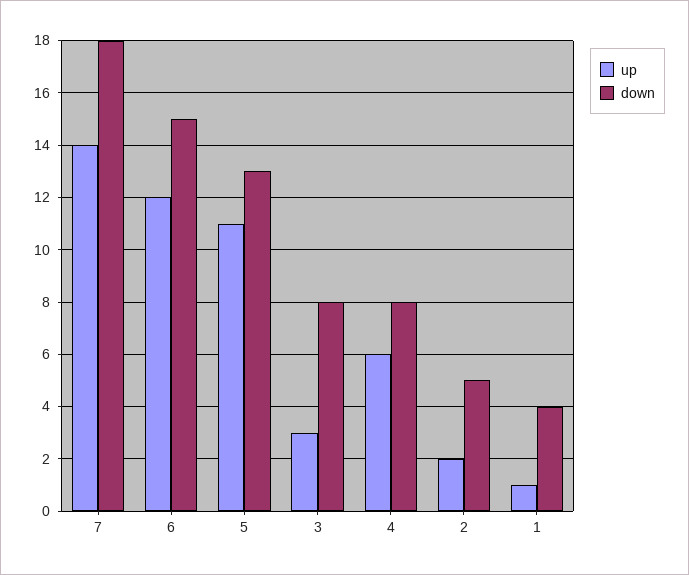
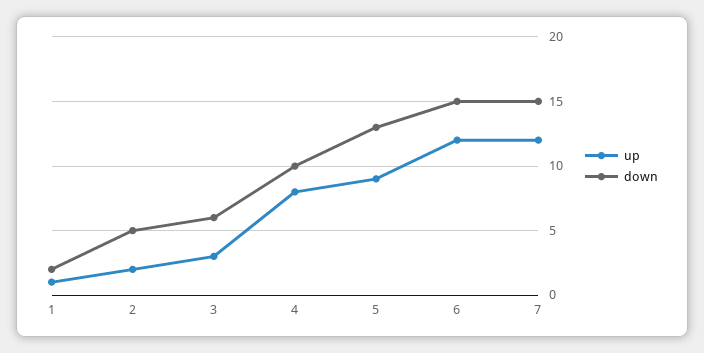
  {
    "up": {
-     "7": 14,
+     "7": 12,
      "6": 12,
-     "5": 11,
+     "5": 9,
      "3": 3,
-     "4": 6,
+     "4": 8,
      "2": 2,
      "1": 1
    },
    "down": {
-     "7": 18,
+     "7": 15,
      "6": 15,
      "5": 13,
-     "3": 8,
+     "3": 6,
-     "4": 8,
+     "4": 10,
      "2": 5,
-     "1": 4
+     "1": 2
    }
  }

